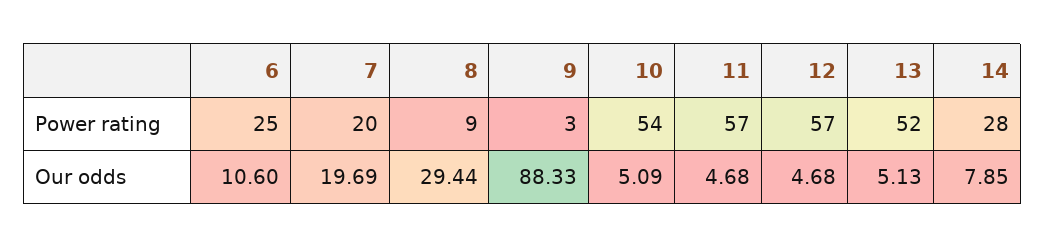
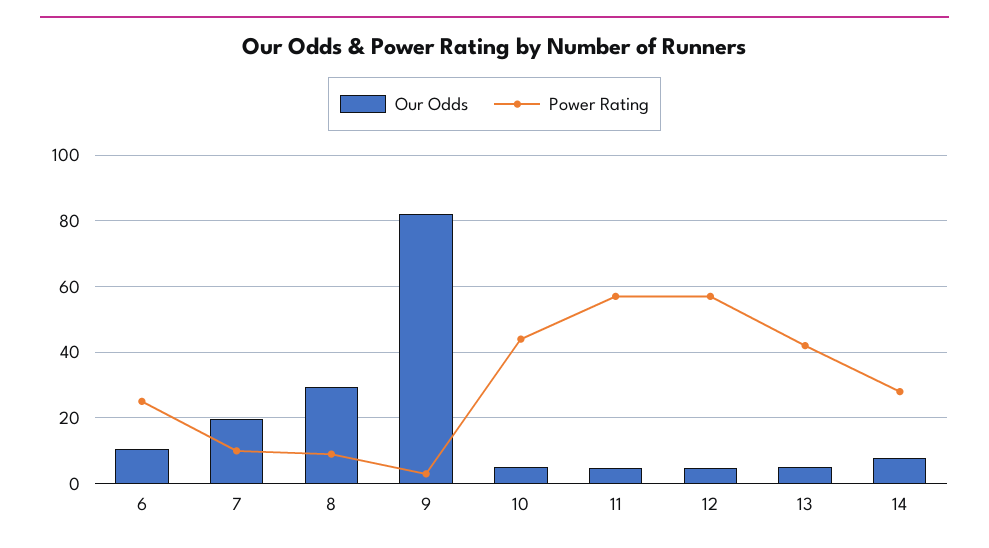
  {
    "Power rating": {
      "6": 25,
-     "7": 20,
+     "7": 10,
      "8": 9,
      "9": 3,
-     "10": 54,
+     "10": 44,
      "11": 57,
      "12": 57,
-     "13": 52,
+     "13": 42,
      "14": 28
    },
    "Our odds": {
      "6": 10.6,
      "7": 19.69,
      "8": 29.44,
-     "9": 88.33,
+     "9": 82,
      "10": 5.09,
      "11": 4.68,
      "12": 4.68,
      "13": 5.13,
      "14": 7.85
    }
  }

